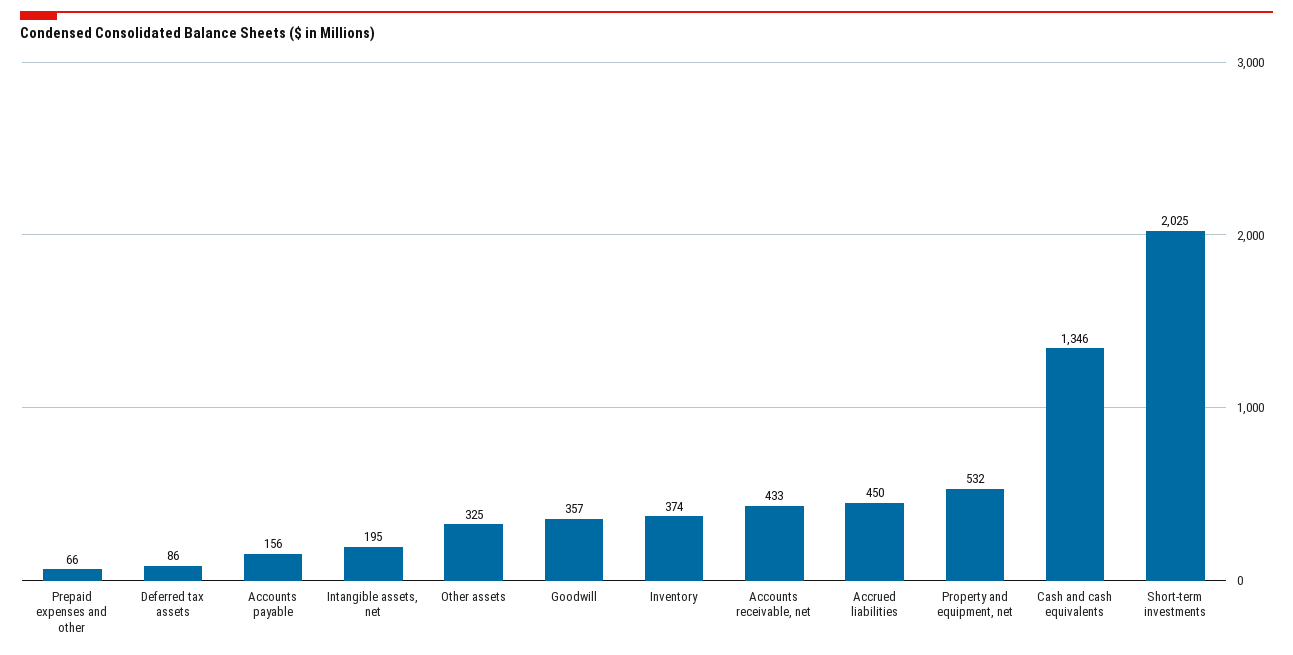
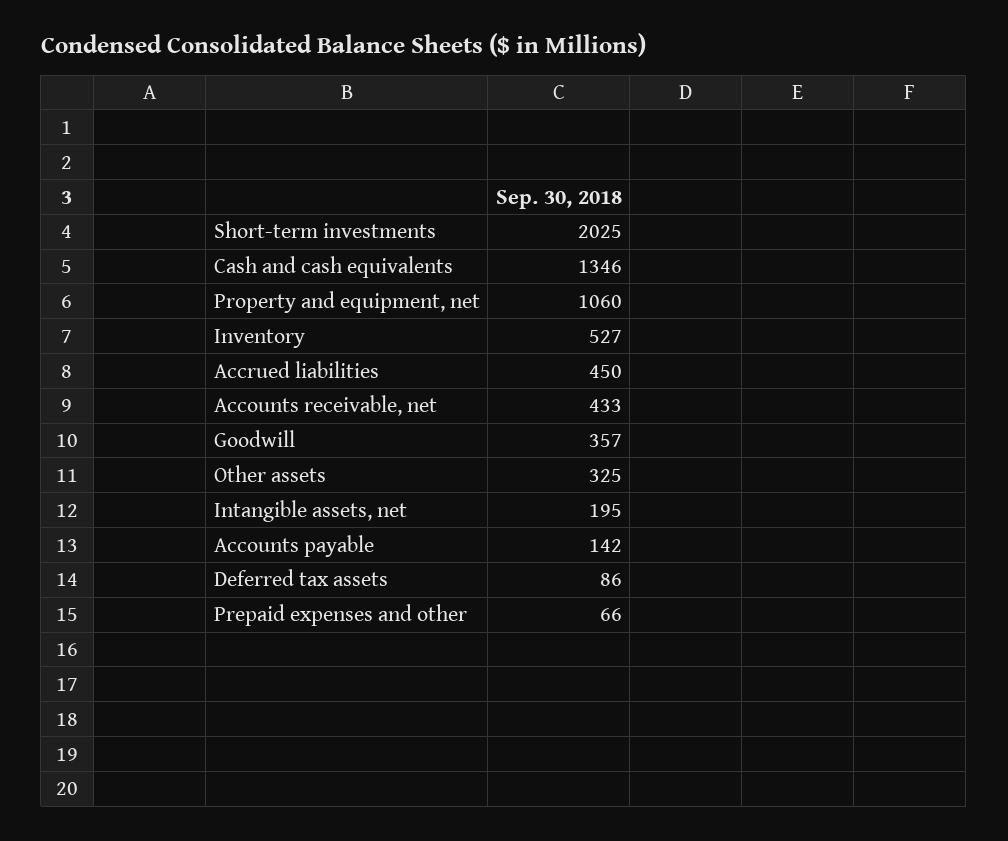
  {
    "Prepaid expenses and other": 66,
    "Deferred tax assets": 86,
-   "Accounts payable": 156,
+   "Accounts payable": 142,
    "Intangible assets, net": 195,
    "Other assets": 325,
    "Goodwill": 357,
-   "Inventory": 374,
+   "Inventory": 527,
    "Accounts receivable, net": 433,
    "Accrued liabilities": 450,
-   "Property and equipment, net": 532,
+   "Property and equipment, net": 1060,
    "Cash and cash equivalents": 1346,
    "Short-term investments": 2025
  }

